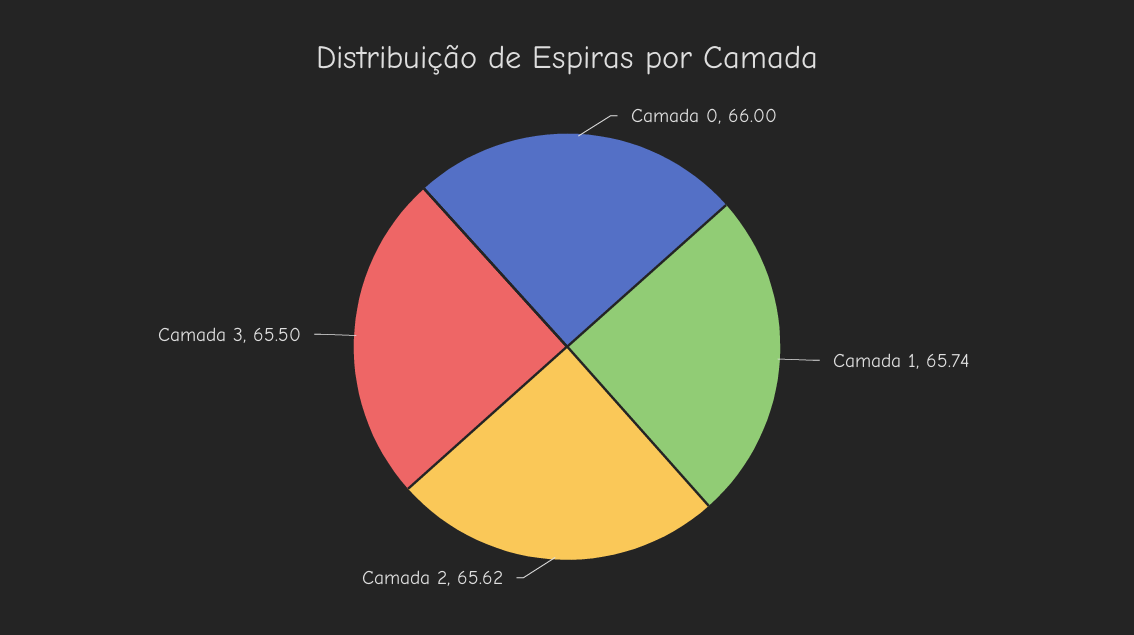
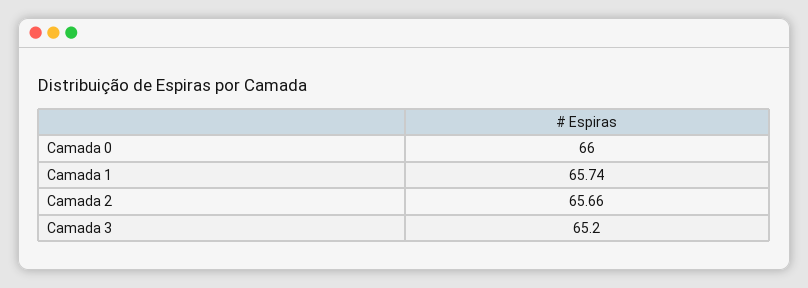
  {
    "Camada 0": 66,
    "Camada 1": 65.74,
-   "Camada 2": 65.62,
+   "Camada 2": 65.66,
-   "Camada 3": 65.5
+   "Camada 3": 65.2
  }

